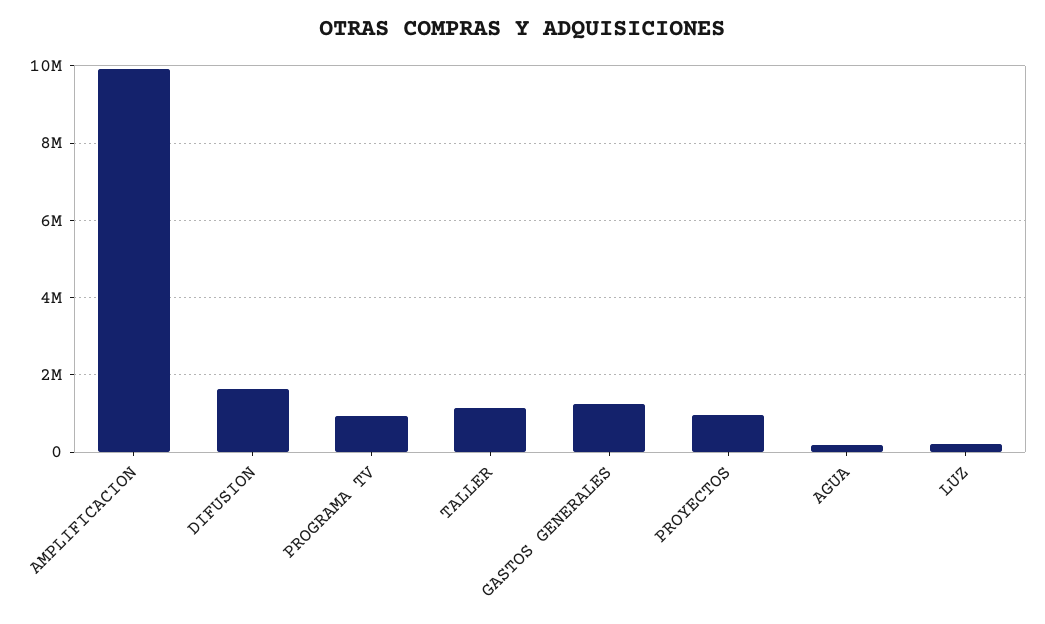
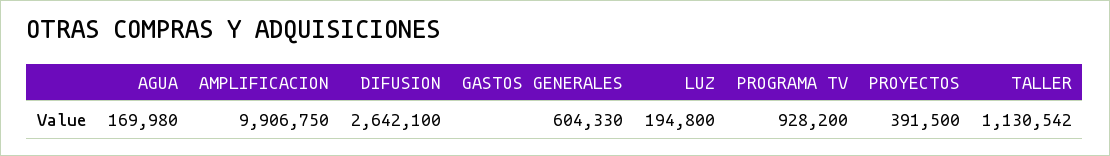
  {
    "AMPLIFICACION": 9906750,
-   "DIFUSION": 1600000,
+   "DIFUSION": 2642100,
    "PROGRAMA TV": 928200,
    "TALLER": 1130542,
-   "GASTOS GENERALES": 1200000,
+   "GASTOS GENERALES": 604330,
-   "PROYECTOS": 1000000,
+   "PROYECTOS": 391500,
    "AGUA": 169980,
    "LUZ": 194800
  }

